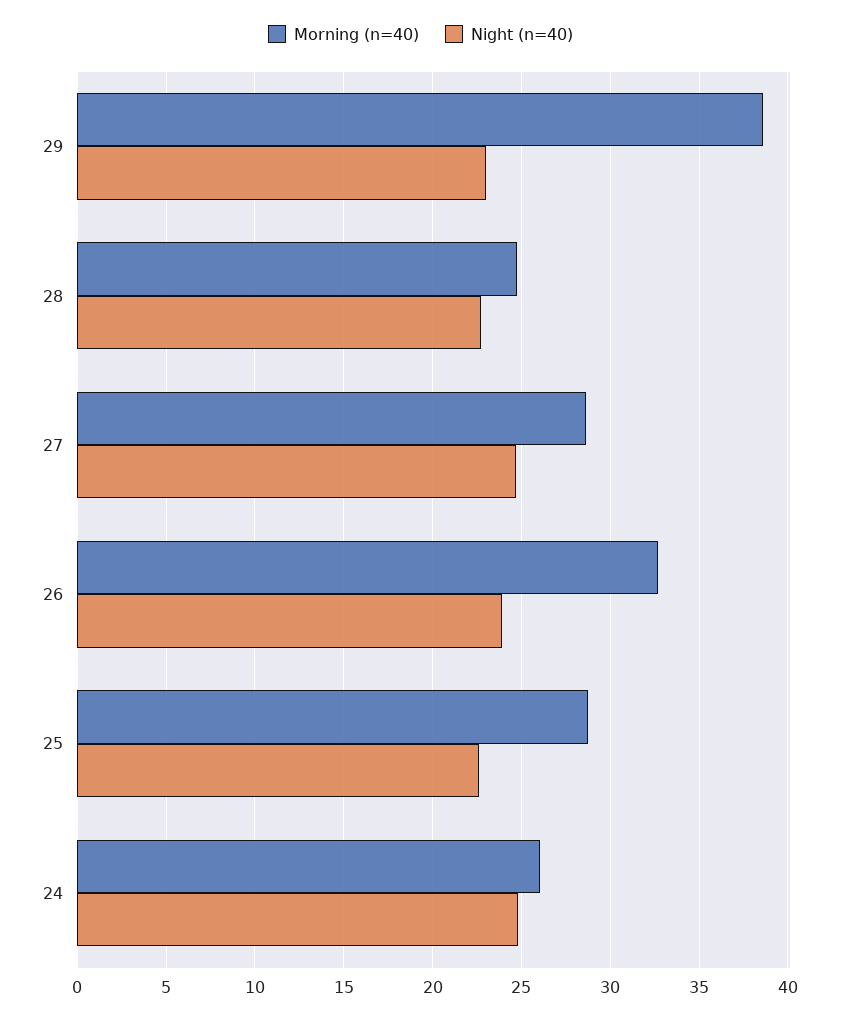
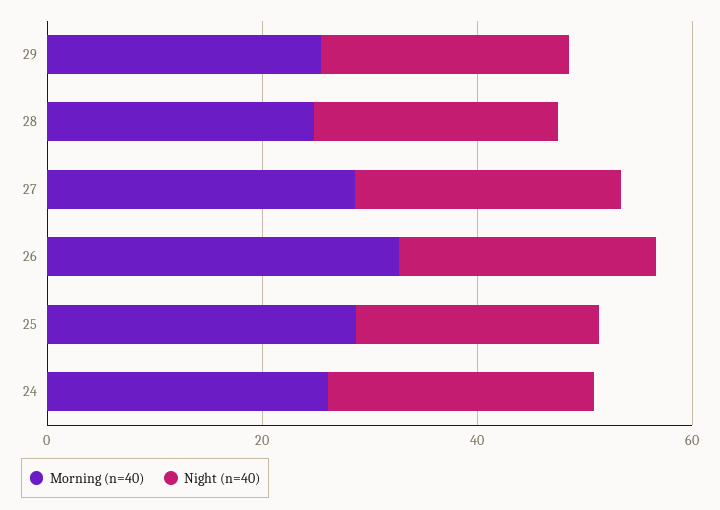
  {
    "Morning (n=40)": {
-     "29": 38.5,
+     "29": 25,
      "28": 25,
      "27": 28.5,
      "26": 32.5,
      "25": 28.5,
      "24": 26
    },
    "Night (n=40)": {
      "29": 23,
      "28": 22.5,
      "27": 24.5,
      "26": 24,
      "25": 22.5,
      "24": 25
    }
  }

